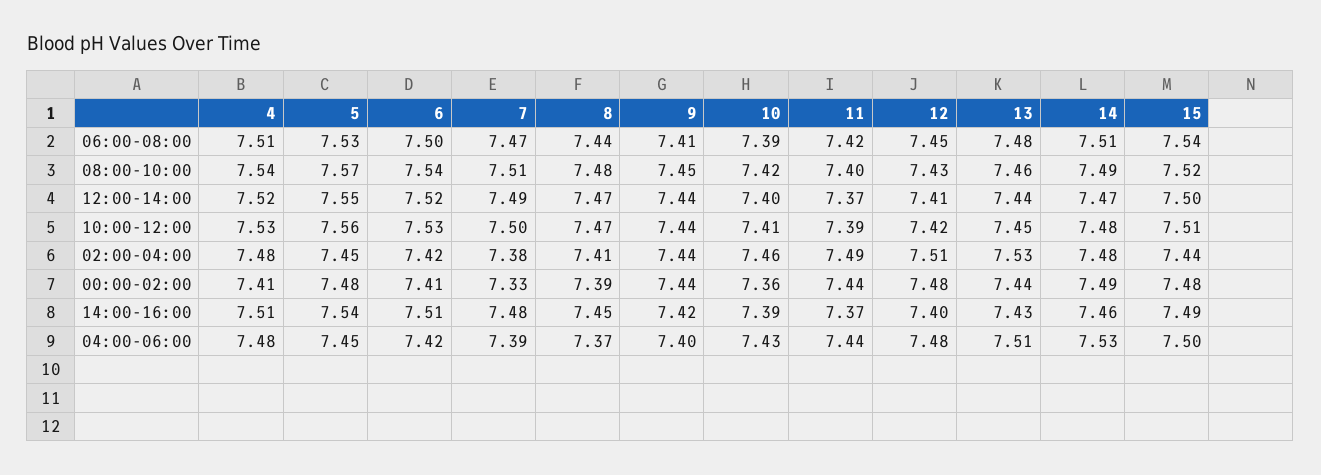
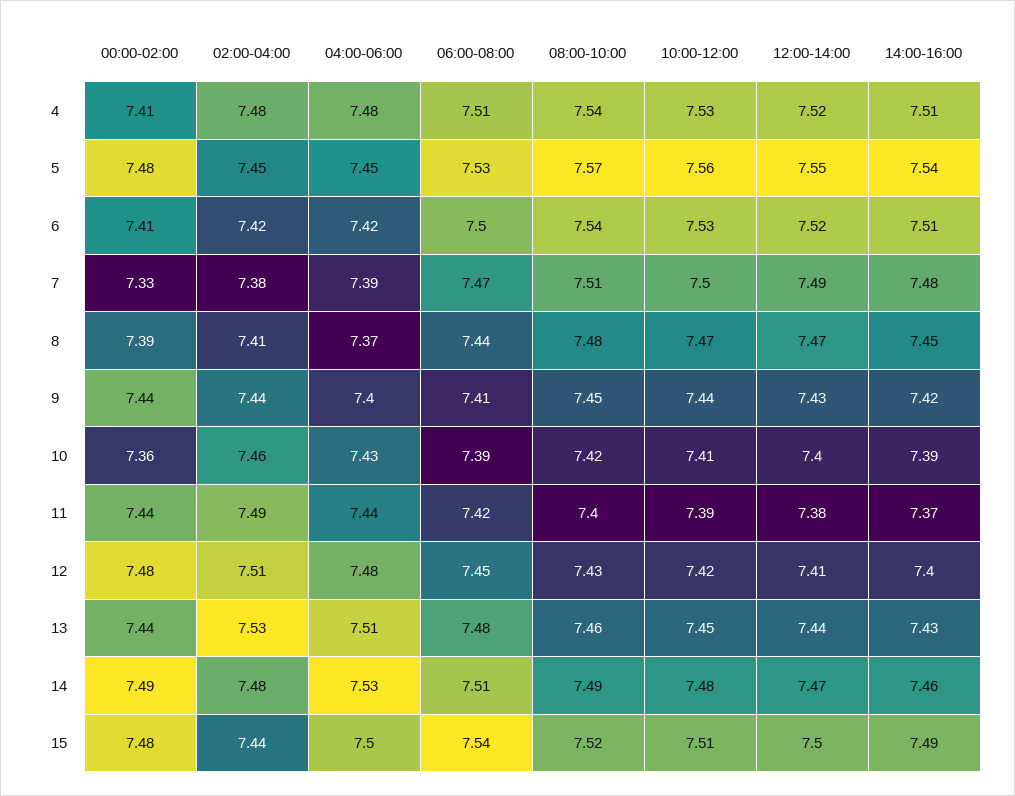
  {
    "4": {
      "06:00-08:00": 7.51,
      "08:00-10:00": 7.54,
      "12:00-14:00": 7.52,
      "10:00-12:00": 7.53,
      "02:00-04:00": 7.48,
      "00:00-02:00": 7.41,
      "14:00-16:00": 7.51,
      "04:00-06:00": 7.48
    },
    "5": {
      "06:00-08:00": 7.53,
      "08:00-10:00": 7.57,
      "12:00-14:00": 7.55,
      "10:00-12:00": 7.56,
      "02:00-04:00": 7.45,
      "00:00-02:00": 7.48,
      "14:00-16:00": 7.54,
      "04:00-06:00": 7.45
    },
    "6": {
      "06:00-08:00": 7.5,
      "08:00-10:00": 7.54,
      "12:00-14:00": 7.52,
      "10:00-12:00": 7.53,
      "02:00-04:00": 7.42,
      "00:00-02:00": 7.41,
      "14:00-16:00": 7.51,
      "04:00-06:00": 7.42
    },
    "7": {
      "06:00-08:00": 7.47,
      "08:00-10:00": 7.51,
      "12:00-14:00": 7.49,
      "10:00-12:00": 7.5,
      "02:00-04:00": 7.38,
      "00:00-02:00": 7.33,
      "14:00-16:00": 7.48,
      "04:00-06:00": 7.39
    },
    "8": {
      "06:00-08:00": 7.44,
      "08:00-10:00": 7.48,
      "12:00-14:00": 7.47,
      "10:00-12:00": 7.47,
      "02:00-04:00": 7.41,
      "00:00-02:00": 7.39,
      "14:00-16:00": 7.45,
      "04:00-06:00": 7.37
    },
    "9": {
      "06:00-08:00": 7.41,
      "08:00-10:00": 7.45,
-     "12:00-14:00": 7.44,
+     "12:00-14:00": 7.43,
      "10:00-12:00": 7.44,
      "02:00-04:00": 7.44,
      "00:00-02:00": 7.44,
      "14:00-16:00": 7.42,
      "04:00-06:00": 7.4
    },
    "10": {
      "06:00-08:00": 7.39,
      "08:00-10:00": 7.42,
      "12:00-14:00": 7.4,
      "10:00-12:00": 7.41,
      "02:00-04:00": 7.46,
      "00:00-02:00": 7.36,
      "14:00-16:00": 7.39,
      "04:00-06:00": 7.43
    },
    "11": {
      "06:00-08:00": 7.42,
      "08:00-10:00": 7.4,
-     "12:00-14:00": 7.37,
+     "12:00-14:00": 7.38,
      "10:00-12:00": 7.39,
      "02:00-04:00": 7.49,
      "00:00-02:00": 7.44,
      "14:00-16:00": 7.37,
      "04:00-06:00": 7.44
    },
    "12": {
      "06:00-08:00": 7.45,
      "08:00-10:00": 7.43,
      "12:00-14:00": 7.41,
      "10:00-12:00": 7.42,
      "02:00-04:00": 7.51,
      "00:00-02:00": 7.48,
      "14:00-16:00": 7.4,
      "04:00-06:00": 7.48
    },
    "13": {
      "06:00-08:00": 7.48,
      "08:00-10:00": 7.46,
      "12:00-14:00": 7.44,
      "10:00-12:00": 7.45,
      "02:00-04:00": 7.53,
      "00:00-02:00": 7.44,
      "14:00-16:00": 7.43,
      "04:00-06:00": 7.51
    },
    "14": {
      "06:00-08:00": 7.51,
      "08:00-10:00": 7.49,
      "12:00-14:00": 7.47,
      "10:00-12:00": 7.48,
      "02:00-04:00": 7.48,
      "00:00-02:00": 7.49,
      "14:00-16:00": 7.46,
      "04:00-06:00": 7.53
    },
    "15": {
      "06:00-08:00": 7.54,
      "08:00-10:00": 7.52,
      "12:00-14:00": 7.5,
      "10:00-12:00": 7.51,
      "02:00-04:00": 7.44,
      "00:00-02:00": 7.48,
      "14:00-16:00": 7.49,
      "04:00-06:00": 7.5
    }
  }

